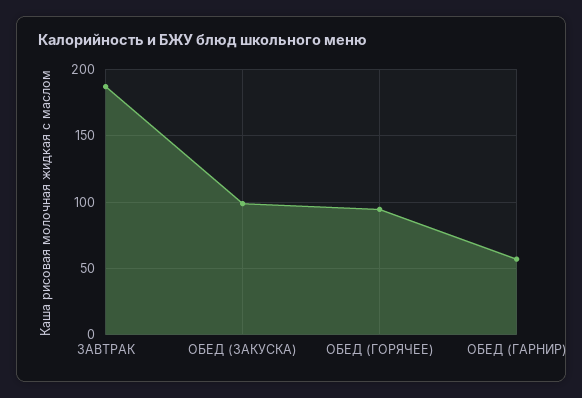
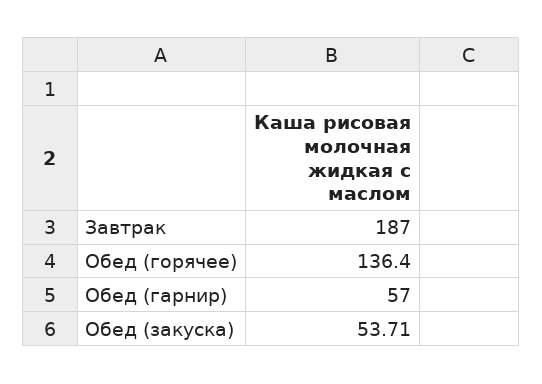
  {
    "ЗАВТРАК": 187,
-   "ОБЕД (ЗАКУСКА)": 100,
+   "ОБЕД (ЗАКУСКА)": 53.71,
-   "ОБЕД (ГОРЯЧЕЕ)": 95,
+   "ОБЕД (ГОРЯЧЕЕ)": 136.4,
    "ОБЕД (ГАРНИР)": 57
  }

